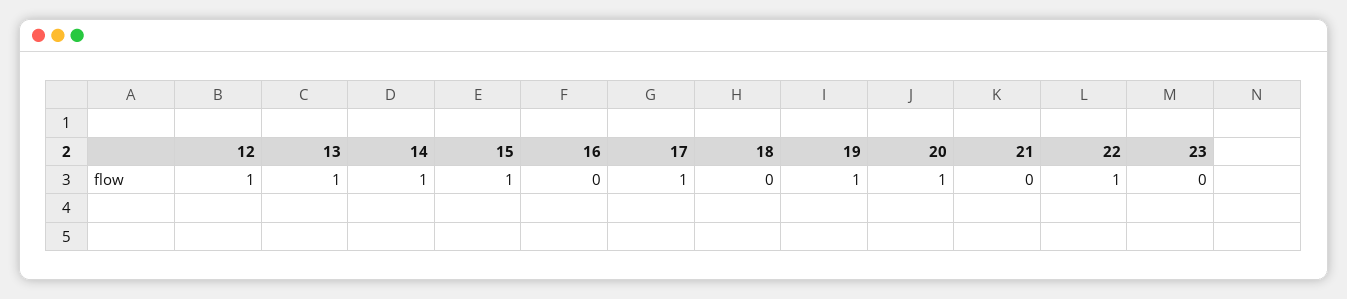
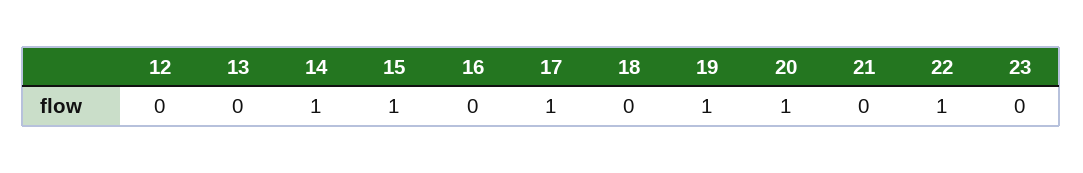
  {
-   "12": 1,
+   "12": 0,
-   "13": 1,
+   "13": 0,
    "14": 1,
    "15": 1,
    "16": 0,
    "17": 1,
    "18": 0,
    "19": 1,
    "20": 1,
    "21": 0,
    "22": 1,
    "23": 0
  }

